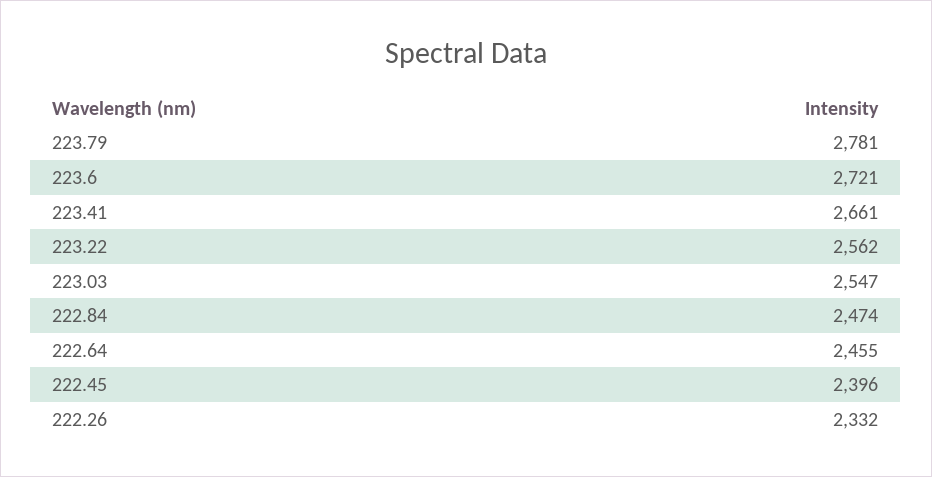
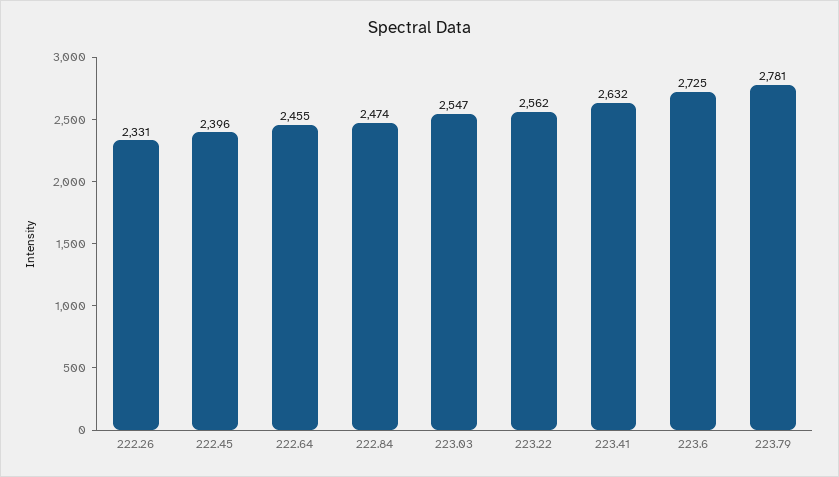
  {
    "223.79": 2781,
-   "223.6": 2721,
+   "223.6": 2725,
-   "223.41": 2661,
+   "223.41": 2632,
    "223.22": 2562,
    "223.03": 2547,
    "222.84": 2474,
    "222.64": 2455,
    "222.45": 2396,
-   "222.26": 2332
+   "222.26": 2331
  }

